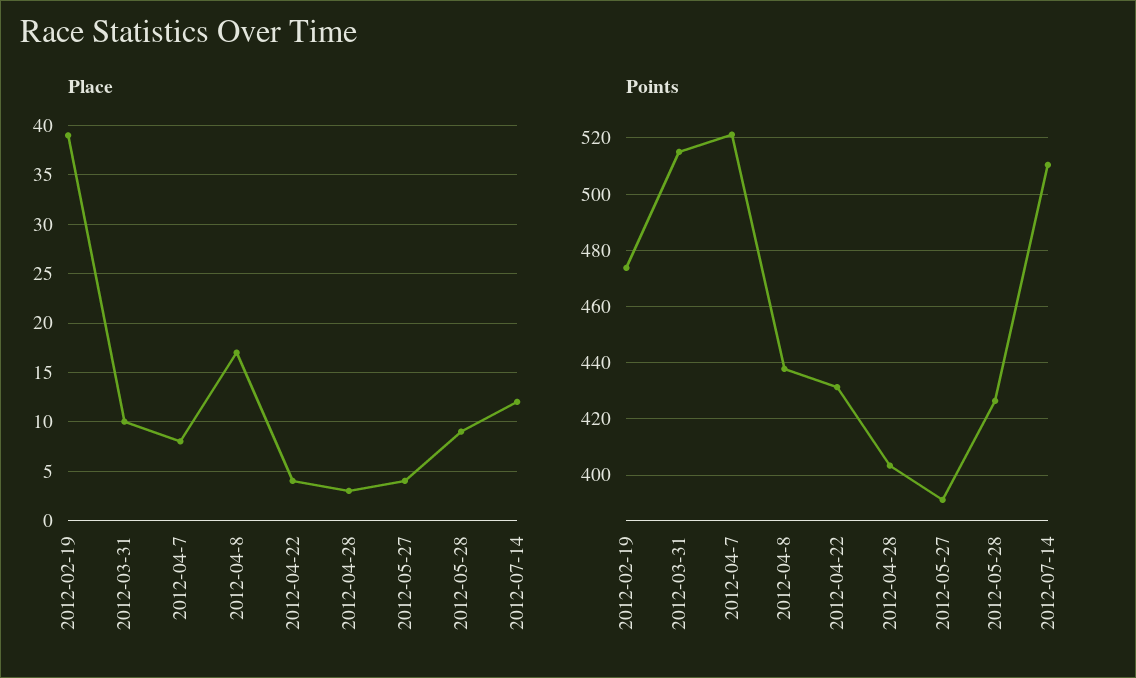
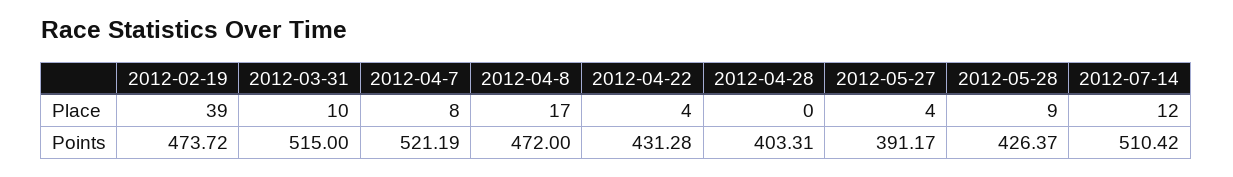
  {
    "Place": {
      "2012-02-19": 39,
      "2012-03-31": 10,
      "2012-04-7": 8,
      "2012-04-8": 17,
      "2012-04-22": 4,
-     "2012-04-28": 3,
+     "2012-04-28": 0,
      "2012-05-27": 4,
      "2012-05-28": 9,
      "2012-07-14": 12
    },
    "Points": {
      "2012-02-19": 473.72,
      "2012-03-31": 515,
      "2012-04-7": 521.19,
-     "2012-04-8": 437.5,
+     "2012-04-8": 472,
      "2012-04-22": 431.28,
      "2012-04-28": 403.31,
      "2012-05-27": 391.17,
      "2012-05-28": 426.37,
      "2012-07-14": 510.42
    }
  }

